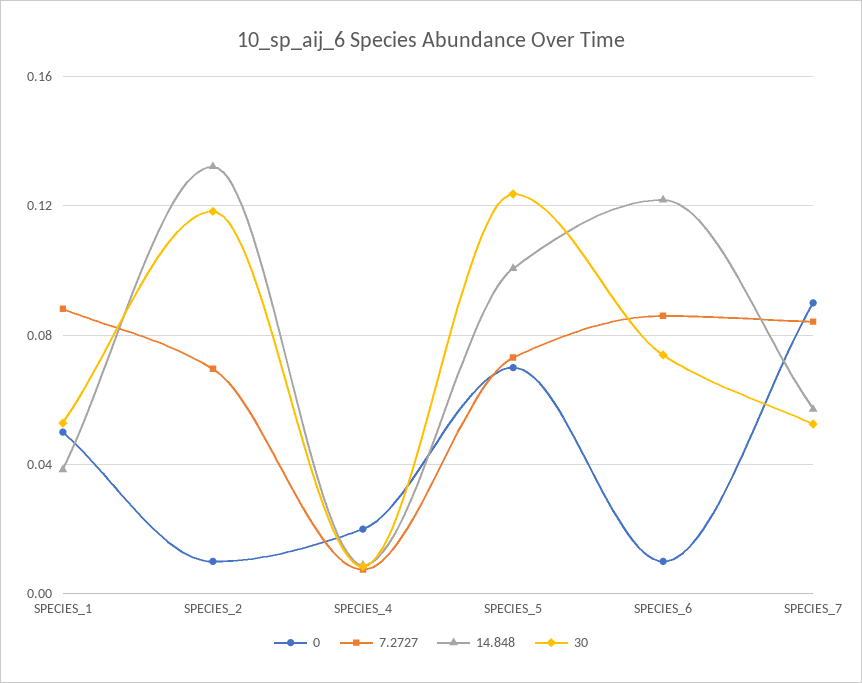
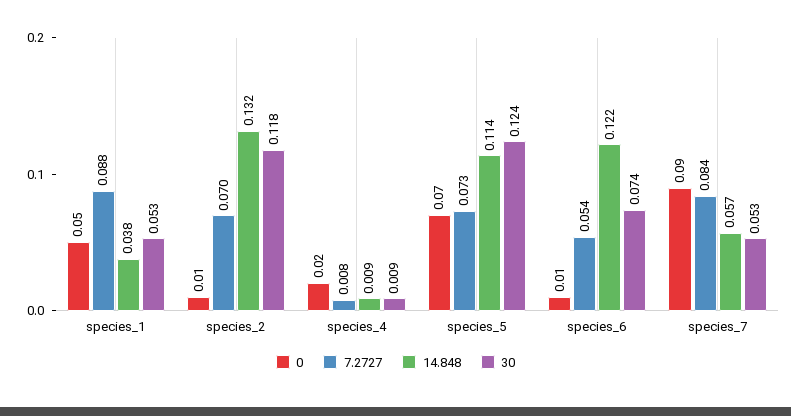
  {
    "0": {
      "SPECIES_1": 0.05,
      "SPECIES_2": 0.01,
      "SPECIES_4": 0.02,
      "SPECIES_5": 0.07,
      "SPECIES_6": 0.01,
      "SPECIES_7": 0.09
    },
    "7.2727": {
      "SPECIES_1": 0.088,
      "SPECIES_2": 0.07,
      "SPECIES_4": 0.008,
      "SPECIES_5": 0.073,
-     "SPECIES_6": 0.085,
+     "SPECIES_6": 0.054,
      "SPECIES_7": 0.084
    },
    "14.848": {
      "SPECIES_1": 0.038,
      "SPECIES_2": 0.132,
      "SPECIES_4": 0.009,
-     "SPECIES_5": 0.1,
+     "SPECIES_5": 0.114,
      "SPECIES_6": 0.122,
      "SPECIES_7": 0.057
    },
    "30": {
      "SPECIES_1": 0.053,
      "SPECIES_2": 0.118,
      "SPECIES_4": 0.009,
      "SPECIES_5": 0.124,
      "SPECIES_6": 0.074,
      "SPECIES_7": 0.053
    }
  }

